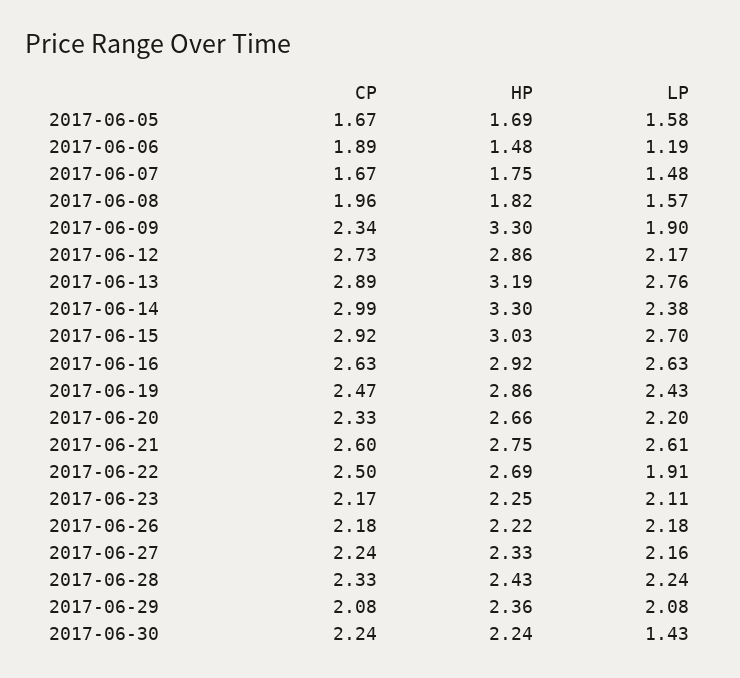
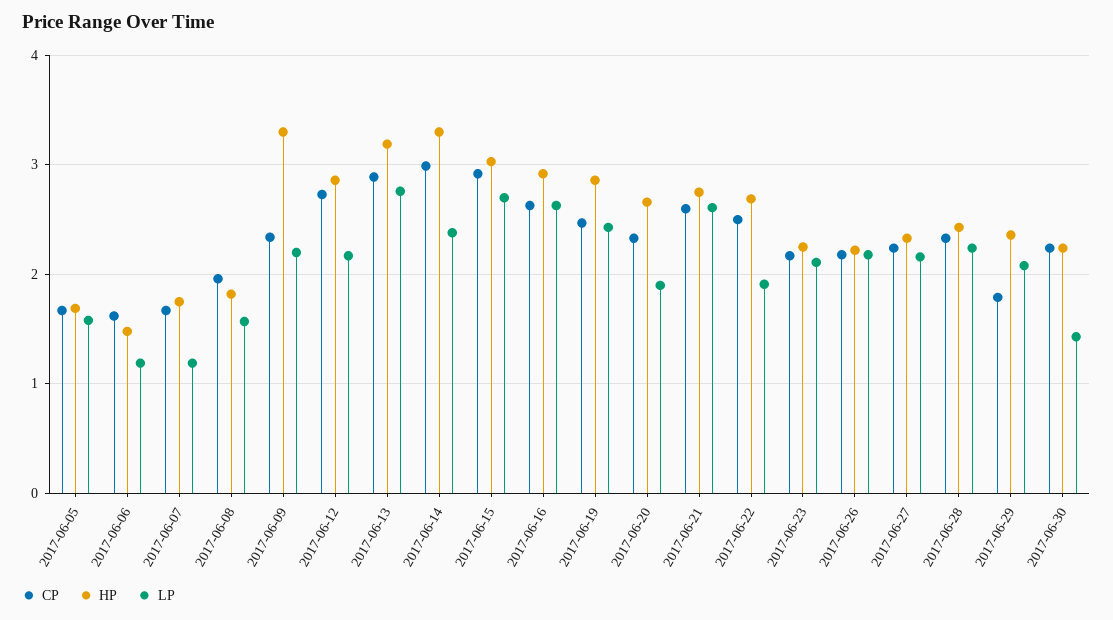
  {
    "CP": {
      "2017-06-05": 1.67,
-     "2017-06-06": 1.89,
+     "2017-06-06": 1.6,
      "2017-06-07": 1.67,
      "2017-06-08": 1.96,
      "2017-06-09": 2.34,
      "2017-06-12": 2.73,
      "2017-06-13": 2.89,
      "2017-06-14": 2.99,
      "2017-06-15": 2.92,
      "2017-06-16": 2.63,
      "2017-06-19": 2.47,
      "2017-06-20": 2.33,
      "2017-06-21": 2.6,
      "2017-06-22": 2.5,
      "2017-06-23": 2.17,
      "2017-06-26": 2.18,
      "2017-06-27": 2.24,
      "2017-06-28": 2.33,
-     "2017-06-29": 2.08,
+     "2017-06-29": 1.8,
      "2017-06-30": 2.24
    },
    "HP": {
      "2017-06-05": 1.69,
      "2017-06-06": 1.48,
      "2017-06-07": 1.75,
      "2017-06-08": 1.82,
      "2017-06-09": 3.3,
      "2017-06-12": 2.86,
      "2017-06-13": 3.19,
      "2017-06-14": 3.3,
      "2017-06-15": 3.03,
      "2017-06-16": 2.92,
      "2017-06-19": 2.86,
      "2017-06-20": 2.66,
      "2017-06-21": 2.75,
      "2017-06-22": 2.69,
      "2017-06-23": 2.25,
      "2017-06-26": 2.22,
      "2017-06-27": 2.33,
      "2017-06-28": 2.43,
      "2017-06-29": 2.36,
      "2017-06-30": 2.24
    },
    "LP": {
      "2017-06-05": 1.58,
      "2017-06-06": 1.19,
-     "2017-06-07": 1.48,
+     "2017-06-07": 1.2,
      "2017-06-08": 1.57,
-     "2017-06-09": 1.9,
+     "2017-06-09": 2.2,
      "2017-06-12": 2.17,
      "2017-06-13": 2.76,
      "2017-06-14": 2.38,
      "2017-06-15": 2.7,
      "2017-06-16": 2.63,
      "2017-06-19": 2.43,
-     "2017-06-20": 2.2,
+     "2017-06-20": 1.9,
      "2017-06-21": 2.61,
      "2017-06-22": 1.91,
      "2017-06-23": 2.11,
      "2017-06-26": 2.18,
      "2017-06-27": 2.16,
      "2017-06-28": 2.24,
      "2017-06-29": 2.08,
      "2017-06-30": 1.43
    }
  }

